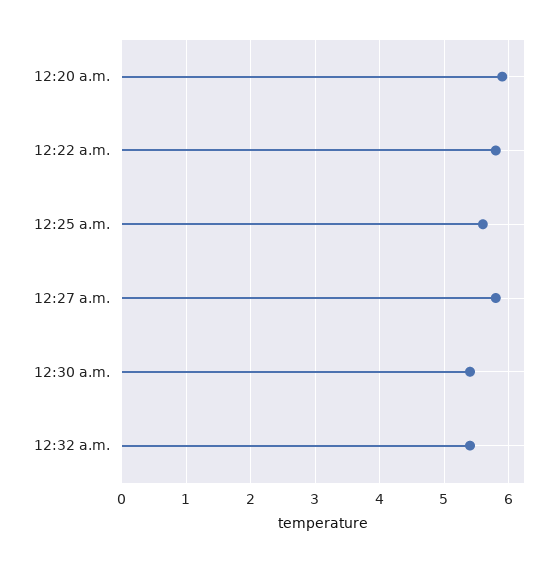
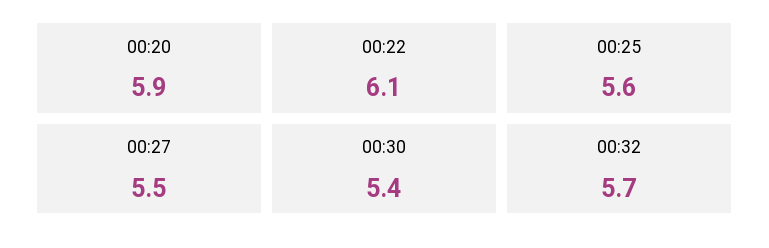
  {
    "12:20 a.m.": 5.9,
-   "12:22 a.m.": 5.8,
+   "12:22 a.m.": 6.1,
    "12:25 a.m.": 5.6,
-   "12:27 a.m.": 5.8,
+   "12:27 a.m.": 5.5,
    "12:30 a.m.": 5.4,
-   "12:32 a.m.": 5.4
+   "12:32 a.m.": 5.7
  }

